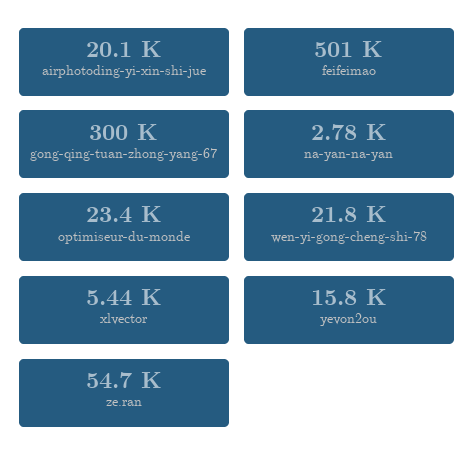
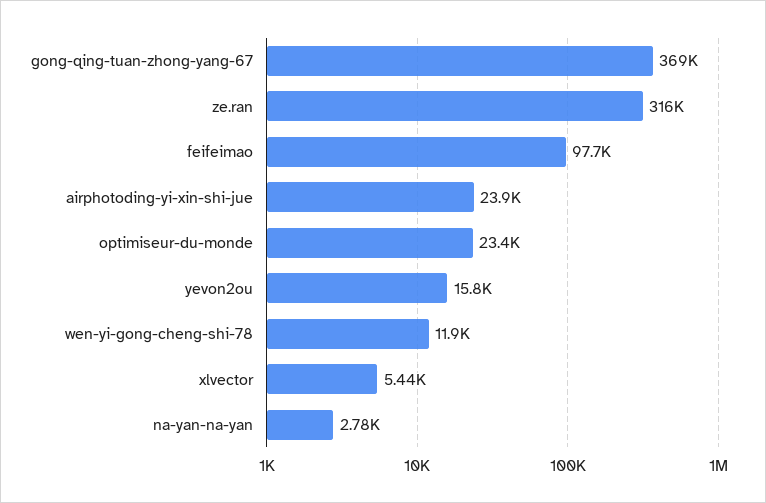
  {
-   "airphotoding-yi-xin-shi-jue": 20100,
+   "airphotoding-yi-xin-shi-jue": 23900,
-   "feifeimao": 501000,
+   "feifeimao": 97700,
-   "gong-qing-tuan-zhong-yang-67": 300000,
+   "gong-qing-tuan-zhong-yang-67": 369000,
    "na-yan-na-yan": 2780,
    "optimiseur-du-monde": 23400,
-   "wen-yi-gong-cheng-shi-78": 21800,
+   "wen-yi-gong-cheng-shi-78": 11900,
    "xlvector": 5440,
    "yevon2ou": 15800,
-   "ze.ran": 54700
+   "ze.ran": 316000
  }

